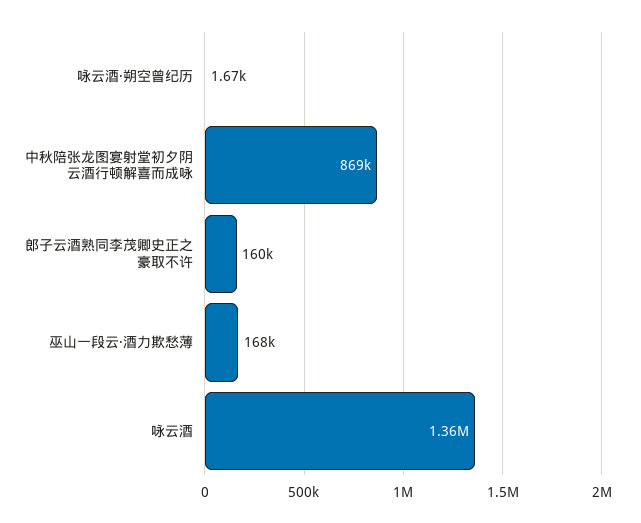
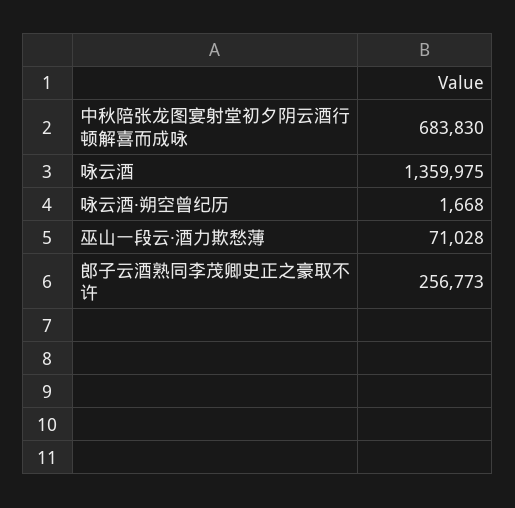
  {
    "咏云酒·朔空曾纪历": 1668,
-   "中秋陪张龙图宴射堂初夕阴云酒行顿解喜而成咏": 869000,
+   "中秋陪张龙图宴射堂初夕阴云酒行顿解喜而成咏": 683830,
-   "郎子云酒熟同李茂卿史正之豪取不许": 160000,
+   "郎子云酒熟同李茂卿史正之豪取不许": 256773,
-   "巫山一段云·酒力欺愁薄": 168000,
+   "巫山一段云·酒力欺愁薄": 71028,
    "咏云酒": 1359975
  }

